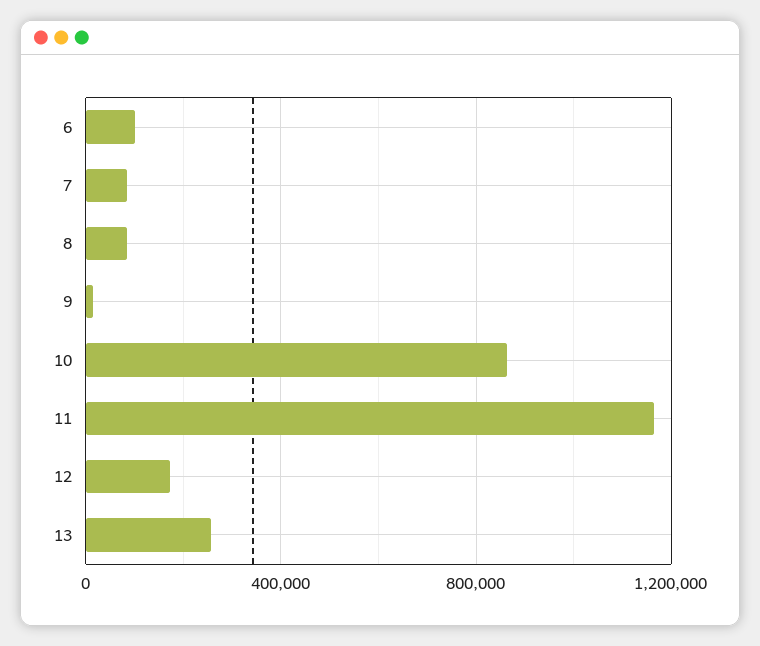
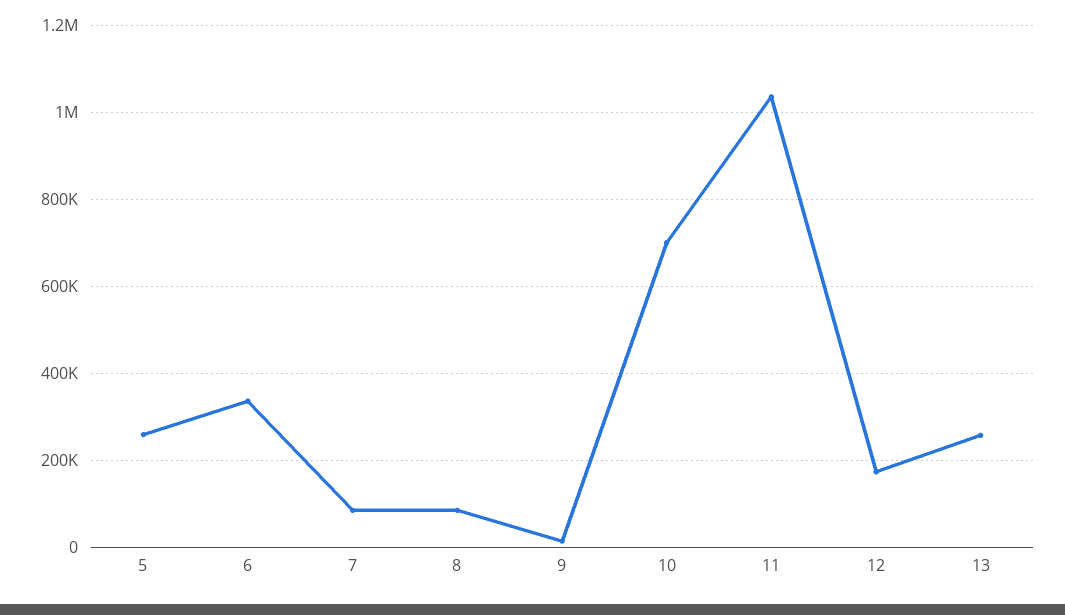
  {
-   "6": 100000,
+   "6": 340000,
    "7": 80000,
    "8": 80000,
    "9": 20000,
-   "10": 850000,
+   "10": 700000,
-   "11": 1150000,
+   "11": 1040000,
    "12": 180000,
-   "13": 260000
+   "13": 260000,
+   "5": 260000
  }

